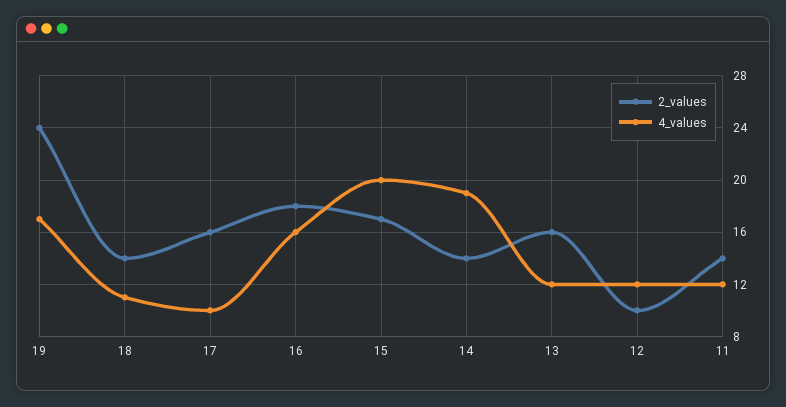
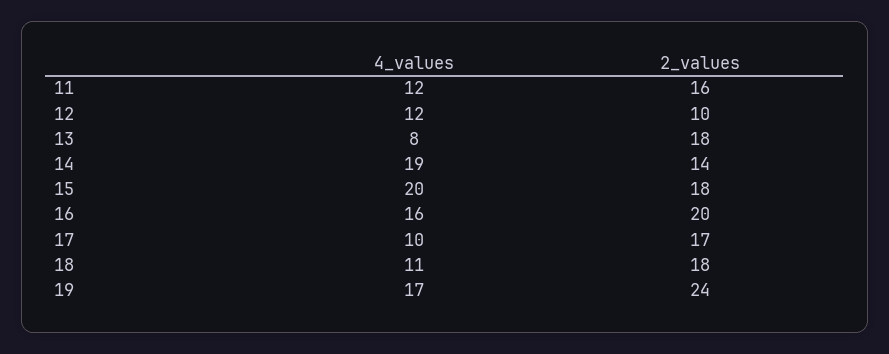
  {
    "2_values": {
      "19": 24,
-     "18": 14,
+     "18": 18,
-     "17": 16,
+     "17": 17,
-     "16": 18,
+     "16": 20,
-     "15": 17,
+     "15": 18,
      "14": 14,
-     "13": 16,
+     "13": 18,
      "12": 10,
-     "11": 14
+     "11": 16
    },
    "4_values": {
      "19": 17,
      "18": 11,
      "17": 10,
      "16": 16,
      "15": 20,
      "14": 19,
-     "13": 12,
+     "13": 8,
      "12": 12,
      "11": 12
    }
  }

